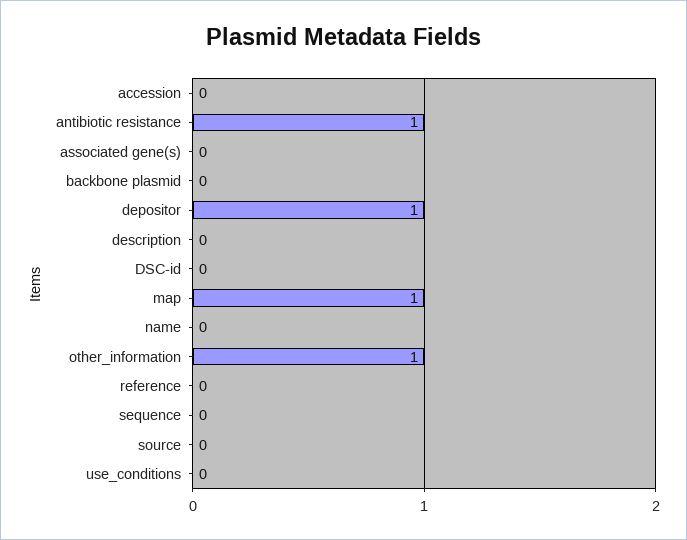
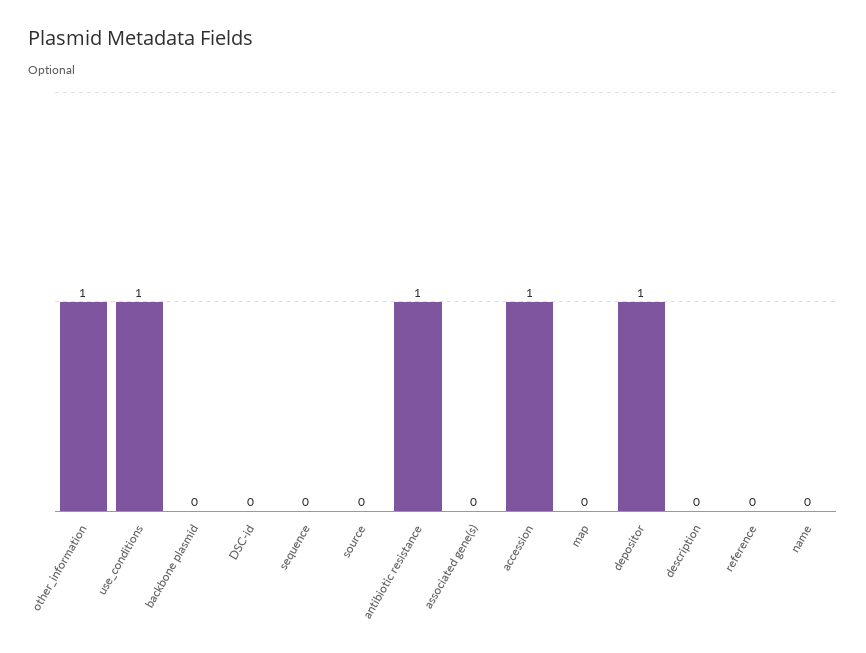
  {
-   "accession": 0,
+   "accession": 1,
    "antibiotic resistance": 1,
    "associated gene(s)": 0,
    "backbone plasmid": 0,
    "depositor": 1,
    "description": 0,
    "DSC-id": 0,
-   "map": 1,
+   "map": 0,
    "name": 0,
    "other_information": 1,
    "reference": 0,
    "sequence": 0,
    "source": 0,
-   "use_conditions": 0
+   "use_conditions": 1
  }

